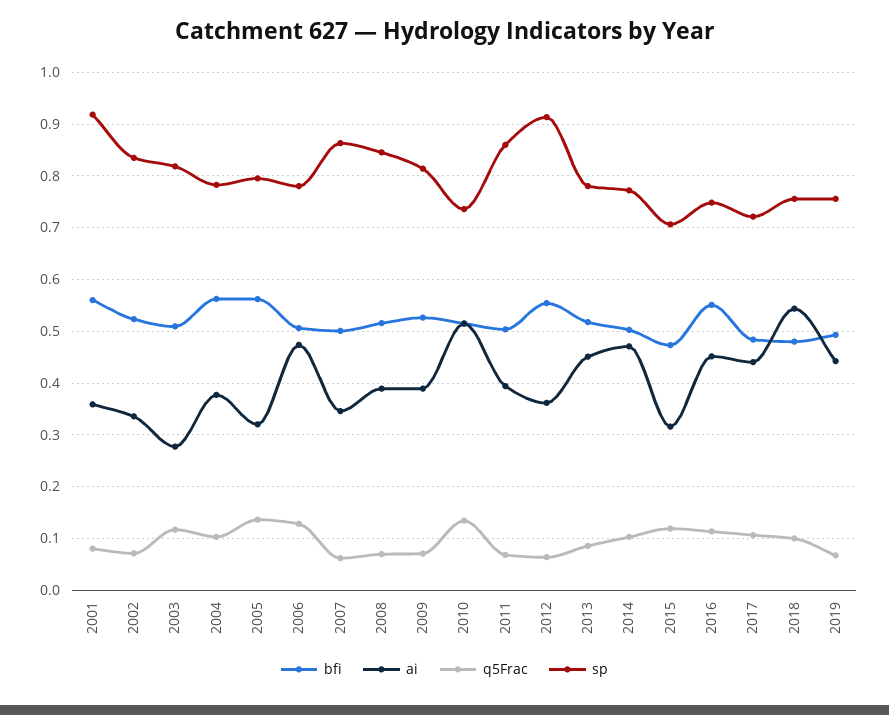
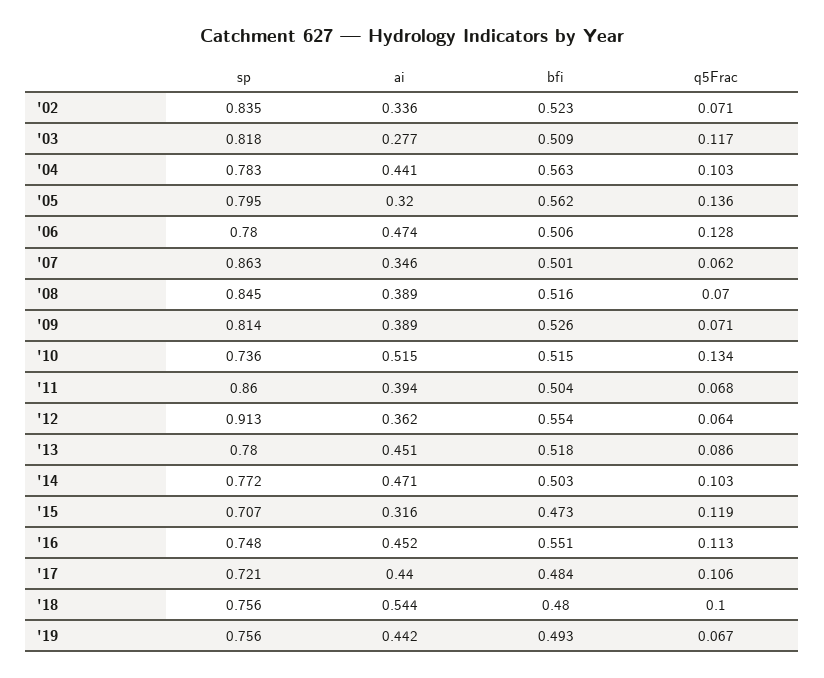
  {
    "bfi": {
-     "2001": 0.56,
      "2002": 0.523,
      "2003": 0.509,
      "2004": 0.563,
      "2005": 0.562,
      "2006": 0.506,
      "2007": 0.501,
      "2008": 0.516,
      "2009": 0.526,
      "2010": 0.515,
      "2011": 0.504,
      "2012": 0.554,
      "2013": 0.518,
      "2014": 0.503,
      "2015": 0.473,
      "2016": 0.551,
      "2017": 0.484,
      "2018": 0.48,
      "2019": 0.493
    },
    "ai": {
-     "2001": 0.36,
      "2002": 0.336,
      "2003": 0.277,
-     "2004": 0.38,
+     "2004": 0.441,
      "2005": 0.32,
      "2006": 0.474,
      "2007": 0.346,
      "2008": 0.389,
      "2009": 0.389,
      "2010": 0.515,
      "2011": 0.394,
      "2012": 0.362,
      "2013": 0.451,
      "2014": 0.471,
      "2015": 0.316,
      "2016": 0.452,
      "2017": 0.44,
      "2018": 0.544,
      "2019": 0.442
    },
    "q5Frac": {
-     "2001": 0.08,
      "2002": 0.071,
      "2003": 0.117,
      "2004": 0.103,
      "2005": 0.136,
      "2006": 0.128,
      "2007": 0.062,
      "2008": 0.07,
      "2009": 0.071,
      "2010": 0.134,
      "2011": 0.068,
      "2012": 0.064,
      "2013": 0.086,
      "2014": 0.103,
      "2015": 0.119,
      "2016": 0.113,
      "2017": 0.106,
      "2018": 0.1,
      "2019": 0.067
    },
    "sp": {
-     "2001": 0.92,
      "2002": 0.835,
      "2003": 0.818,
      "2004": 0.783,
      "2005": 0.795,
      "2006": 0.78,
      "2007": 0.863,
      "2008": 0.845,
      "2009": 0.814,
      "2010": 0.736,
      "2011": 0.86,
      "2012": 0.913,
      "2013": 0.78,
      "2014": 0.772,
      "2015": 0.707,
      "2016": 0.748,
      "2017": 0.721,
      "2018": 0.756,
      "2019": 0.756
    }
  }

